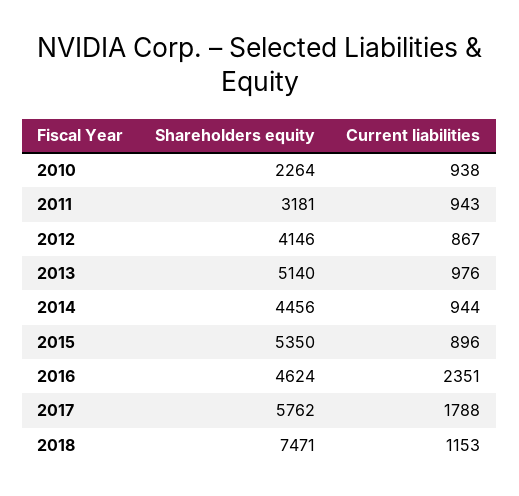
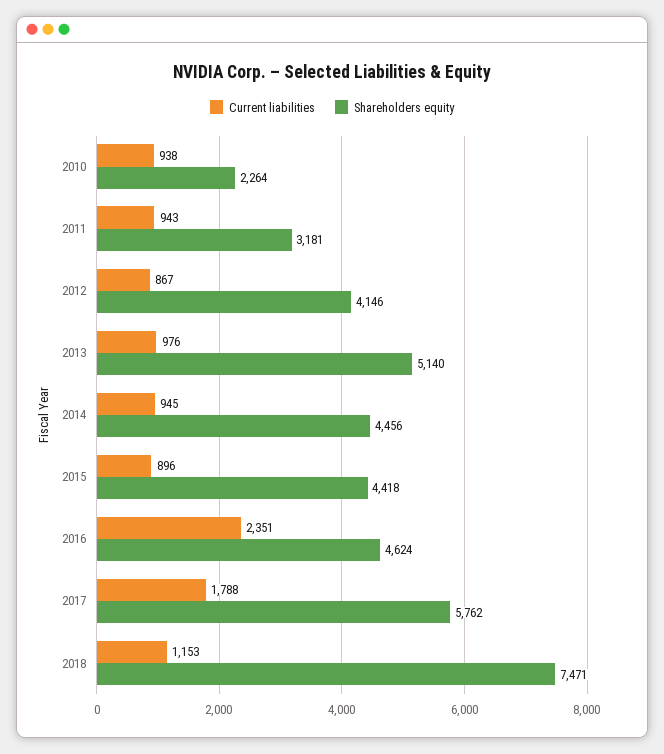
  {
    "Shareholders equity": {
      "2010": 2264,
      "2011": 3181,
      "2012": 4146,
      "2013": 5140,
      "2014": 4456,
-     "2015": 5350,
+     "2015": 4418,
      "2016": 4624,
      "2017": 5762,
      "2018": 7471
    },
    "Current liabilities": {
      "2010": 938,
      "2011": 943,
      "2012": 867,
      "2013": 976,
-     "2014": 944,
+     "2014": 945,
      "2015": 896,
      "2016": 2351,
      "2017": 1788,
      "2018": 1153
    }
  }

